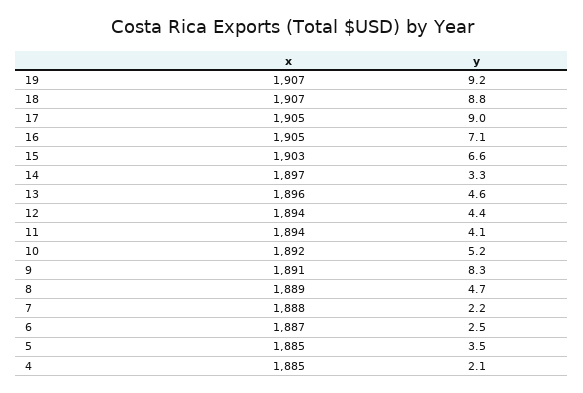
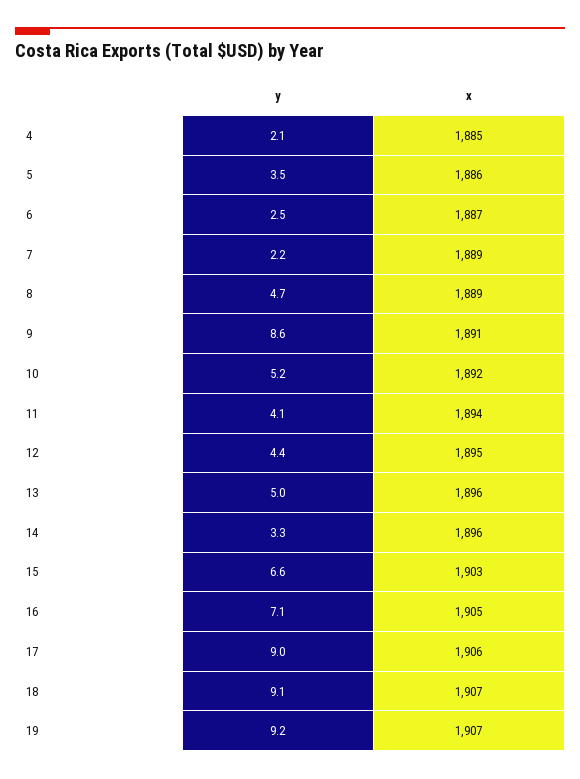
  {
    "x": {
      "19": 1907,
      "18": 1907,
-     "17": 1905,
+     "17": 1906,
      "16": 1905,
      "15": 1903,
-     "14": 1897,
+     "14": 1896,
      "13": 1896,
-     "12": 1894,
+     "12": 1895,
      "11": 1894,
      "10": 1892,
      "9": 1891,
      "8": 1889,
-     "7": 1888,
+     "7": 1889,
      "6": 1887,
-     "5": 1885,
+     "5": 1886,
      "4": 1885
    },
    "y": {
      "19": 9.2,
-     "18": 8.8,
+     "18": 9.1,
      "17": 9,
      "16": 7.1,
      "15": 6.6,
      "14": 3.3,
-     "13": 4.6,
+     "13": 5,
      "12": 4.4,
      "11": 4.1,
      "10": 5.2,
-     "9": 8.3,
+     "9": 8.6,
      "8": 4.7,
      "7": 2.2,
      "6": 2.5,
      "5": 3.5,
      "4": 2.1
    }
  }

